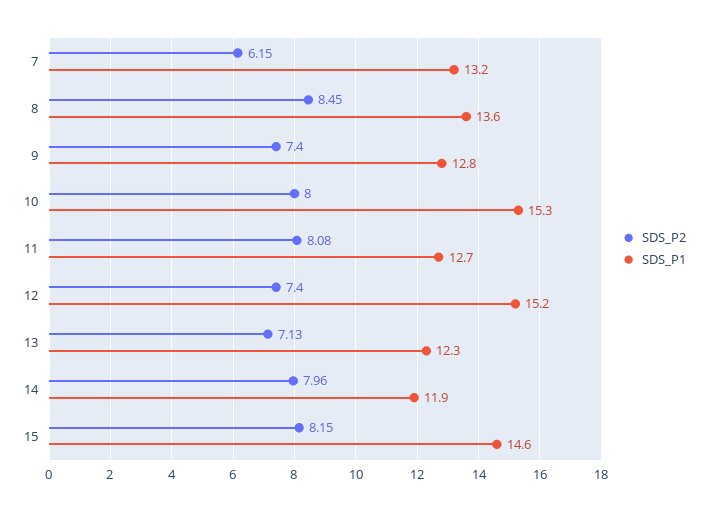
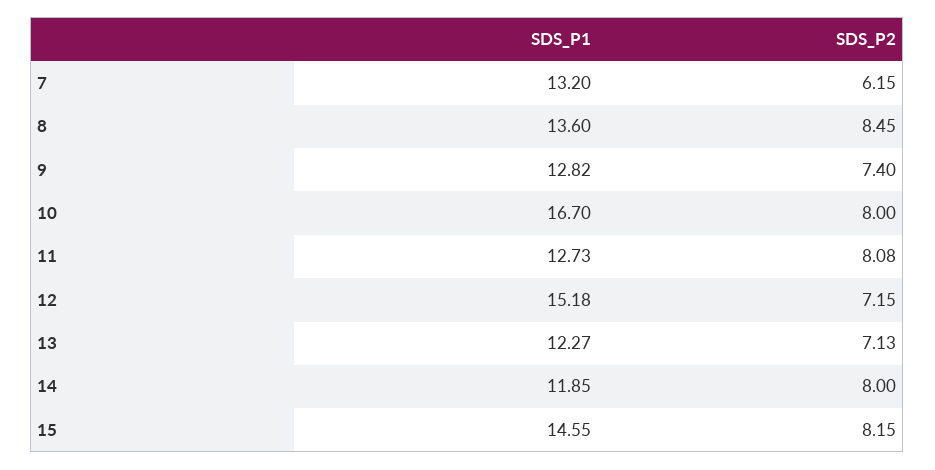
  {
    "SDS_P2": {
      "7": 6.15,
      "8": 8.45,
      "9": 7.4,
      "10": 8,
      "11": 8.08,
-     "12": 7.4,
+     "12": 7.15,
      "13": 7.13,
-     "14": 7.96,
+     "14": 8,
      "15": 8.15
    },
    "SDS_P1": {
      "7": 13.2,
      "8": 13.6,
      "9": 12.82,
-     "10": 15.3,
+     "10": 16.7,
      "11": 12.73,
      "12": 15.18,
      "13": 12.27,
      "14": 11.85,
      "15": 14.55
    }
  }

